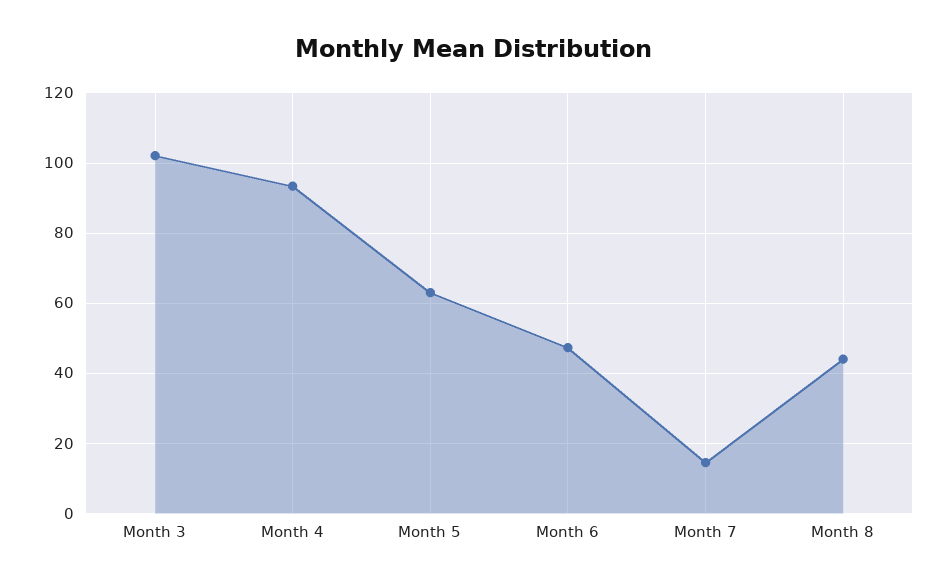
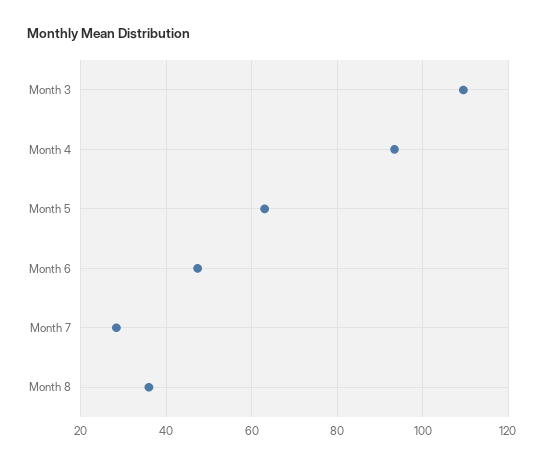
  {
-   "Month 3": 102,
+   "Month 3": 110,
    "Month 4": 94,
    "Month 5": 64,
    "Month 6": 48,
-   "Month 7": 14,
+   "Month 7": 28,
-   "Month 8": 44
+   "Month 8": 36
  }

